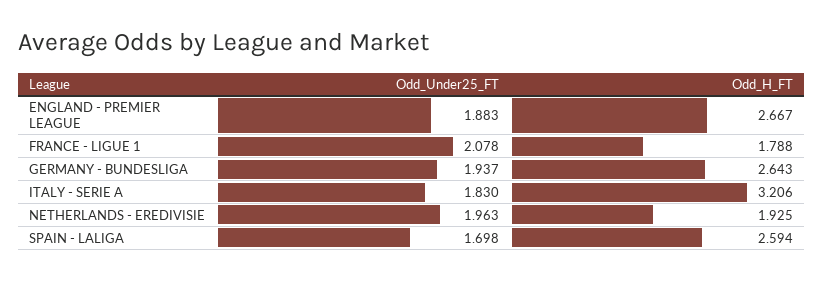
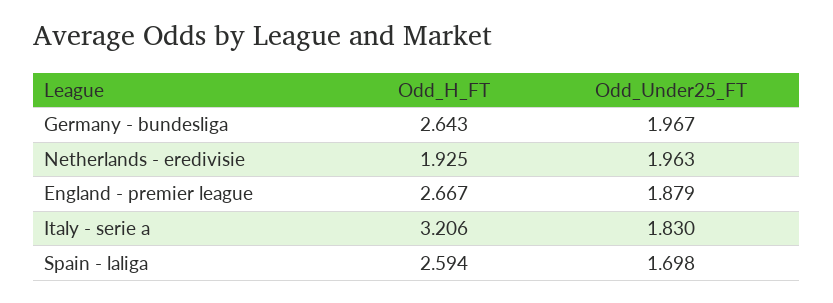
  {
    "Odd_Under25_FT": {
-     "ENGLAND - PREMIER LEAGUE": 1.883,
+     "ENGLAND - PREMIER LEAGUE": 1.879,
-     "FRANCE - LIGUE 1": 2.078,
-     "GERMANY - BUNDESLIGA": 1.937,
+     "GERMANY - BUNDESLIGA": 1.967,
      "ITALY - SERIE A": 1.83,
      "NETHERLANDS - EREDIVISIE": 1.963,
      "SPAIN - LALIGA": 1.698
    },
    "Odd_H_FT": {
      "ENGLAND - PREMIER LEAGUE": 2.667,
-     "FRANCE - LIGUE 1": 1.788,
      "GERMANY - BUNDESLIGA": 2.643,
      "ITALY - SERIE A": 3.206,
      "NETHERLANDS - EREDIVISIE": 1.925,
      "SPAIN - LALIGA": 2.594
    }
  }

